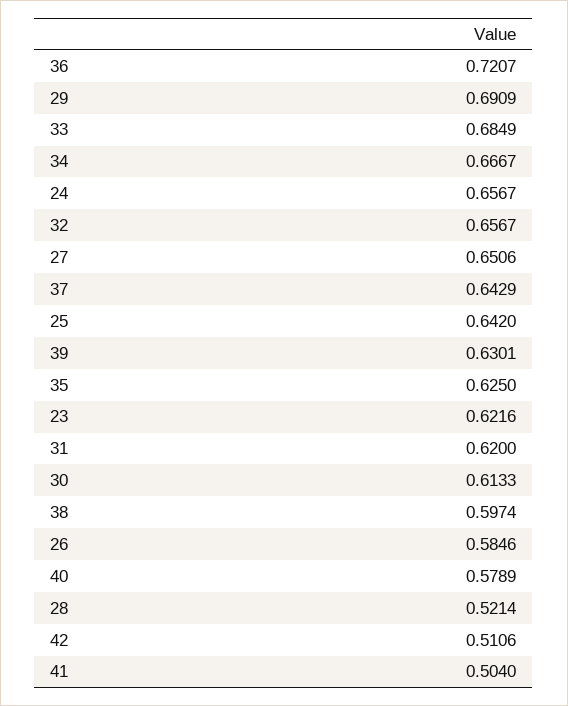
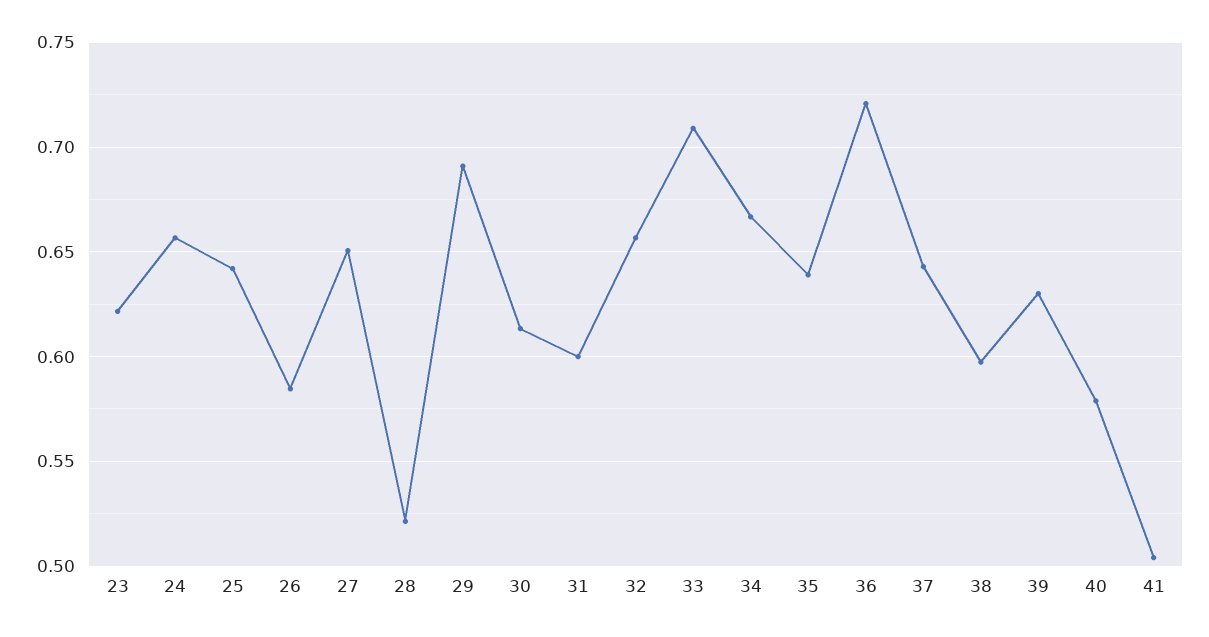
  {
    "36": 0.7207,
    "29": 0.6909,
-   "33": 0.6849,
+   "33": 0.71,
    "34": 0.6667,
    "24": 0.6567,
    "32": 0.6567,
    "27": 0.6506,
    "37": 0.6429,
    "25": 0.642,
    "39": 0.6301,
-   "35": 0.625,
+   "35": 0.64,
    "23": 0.6216,
-   "31": 0.62,
+   "31": 0.6,
    "30": 0.6133,
    "38": 0.5974,
    "26": 0.5846,
    "40": 0.5789,
    "28": 0.5214,
-   "42": 0.5106,
    "41": 0.504
  }

